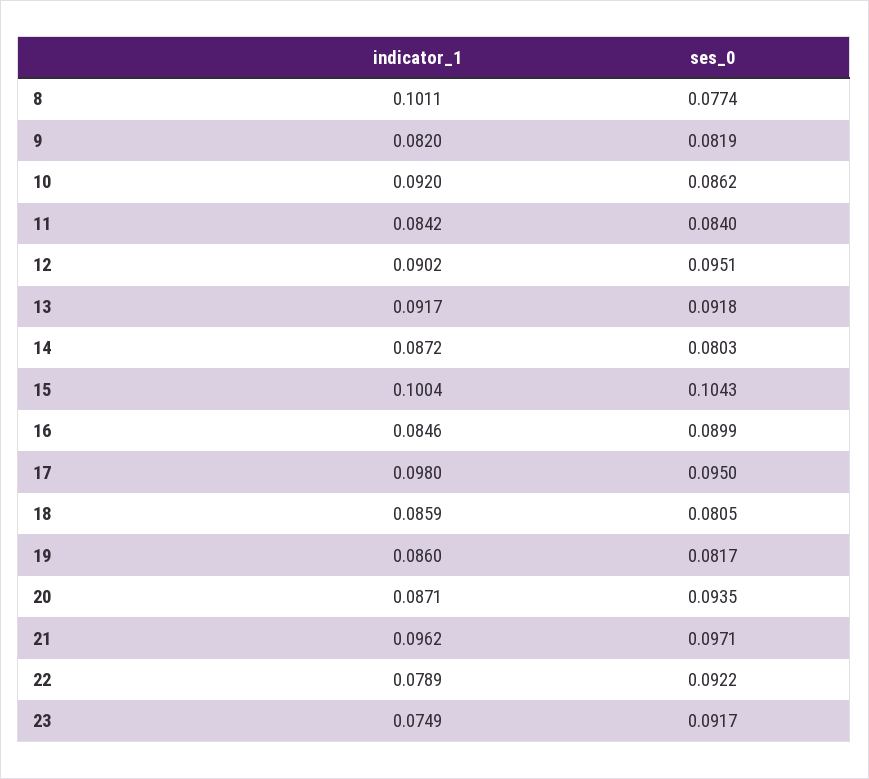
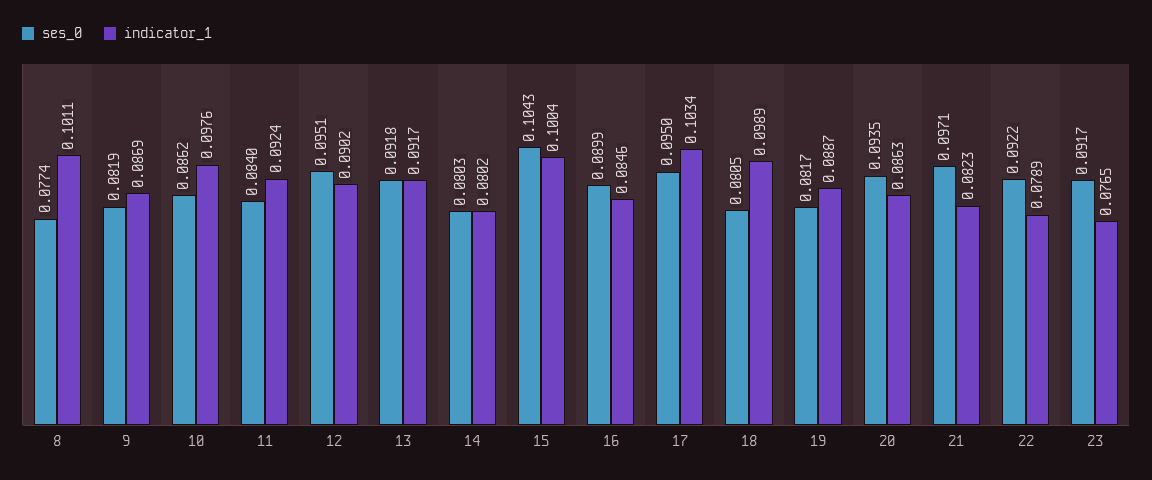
  {
    "indicator_1": {
      "8": 0.1011,
-     "9": 0.082,
+     "9": 0.0869,
-     "10": 0.092,
+     "10": 0.0976,
-     "11": 0.0842,
+     "11": 0.0924,
      "12": 0.0902,
      "13": 0.0917,
-     "14": 0.0872,
+     "14": 0.0802,
      "15": 0.1004,
      "16": 0.0846,
-     "17": 0.098,
+     "17": 0.1034,
-     "18": 0.0859,
+     "18": 0.0989,
-     "19": 0.086,
+     "19": 0.0887,
-     "20": 0.0871,
+     "20": 0.0863,
-     "21": 0.0962,
+     "21": 0.0823,
      "22": 0.0789,
-     "23": 0.0749
+     "23": 0.0765
    },
    "ses_0": {
      "8": 0.0774,
      "9": 0.0819,
      "10": 0.0862,
      "11": 0.084,
      "12": 0.0951,
      "13": 0.0918,
      "14": 0.0803,
      "15": 0.1043,
      "16": 0.0899,
      "17": 0.095,
      "18": 0.0805,
      "19": 0.0817,
      "20": 0.0935,
      "21": 0.0971,
      "22": 0.0922,
      "23": 0.0917
    }
  }

